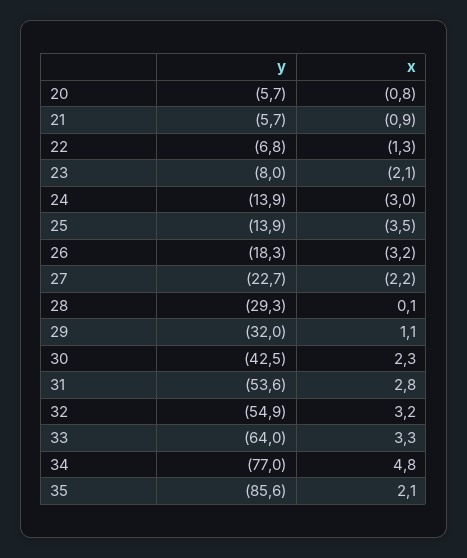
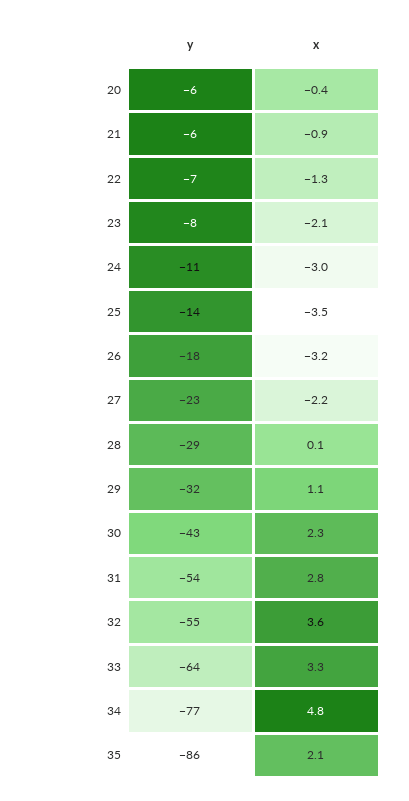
  {
    "y": {
      "20": -5.7,
      "21": -5.7,
      "22": -6.8,
      "23": -8,
-     "24": -13.9,
+     "24": -11,
      "25": -13.9,
      "26": -18.3,
      "27": -22.7,
      "28": -29.3,
      "29": -32,
      "30": -42.5,
      "31": -53.6,
      "32": -54.9,
      "33": -64,
      "34": -77,
      "35": -85.6
    },
    "x": {
-     "20": -0.8,
+     "20": -0.4,
      "21": -0.9,
      "22": -1.3,
      "23": -2.1,
      "24": -3,
      "25": -3.5,
      "26": -3.2,
      "27": -2.2,
      "28": 0.1,
      "29": 1.1,
      "30": 2.3,
      "31": 2.8,
-     "32": 3.2,
+     "32": 3.6,
      "33": 3.3,
      "34": 4.8,
      "35": 2.1
    }
  }

